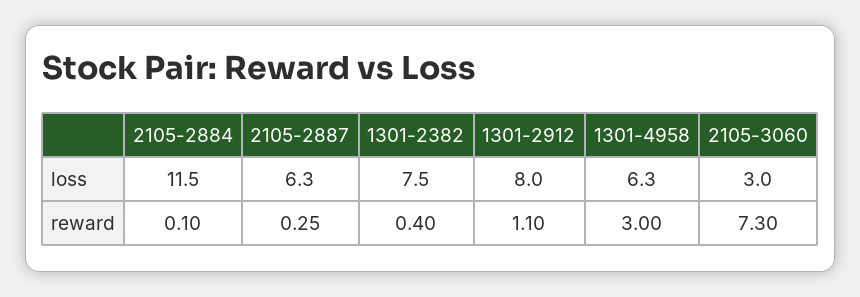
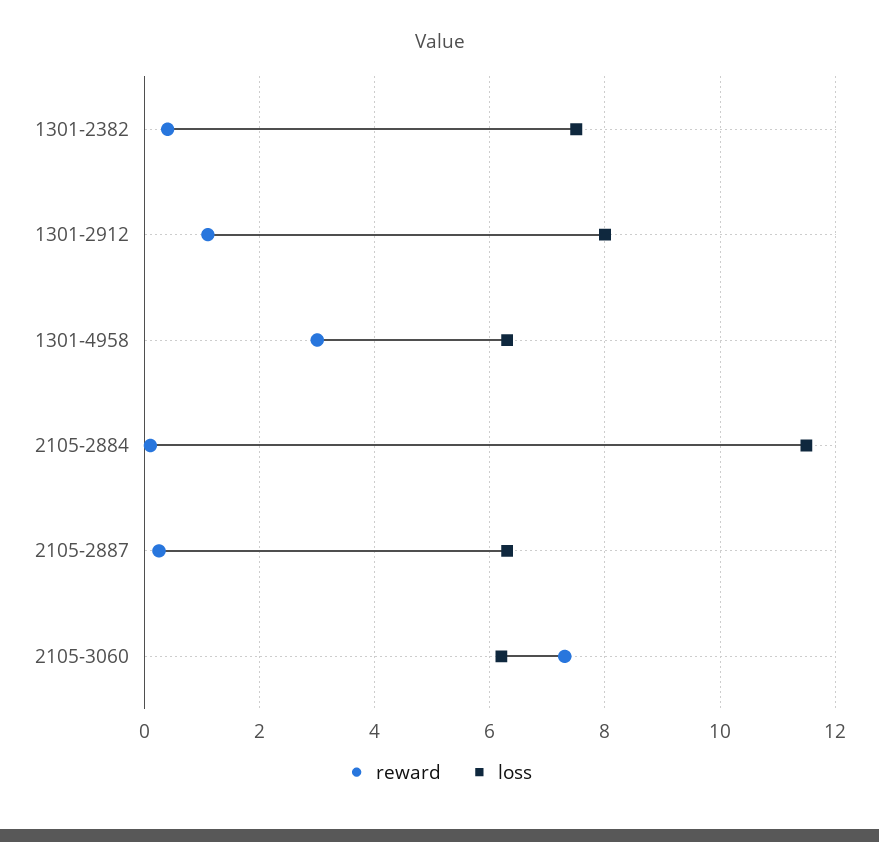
  {
    "loss": {
      "2105-2884": 11.5,
      "2105-2887": 6.3,
      "1301-2382": 7.5,
      "1301-2912": 8,
      "1301-4958": 6.3,
-     "2105-3060": 3
+     "2105-3060": 6.2
    },
    "reward": {
      "2105-2884": 0.1,
      "2105-2887": 0.25,
      "1301-2382": 0.4,
      "1301-2912": 1.1,
      "1301-4958": 3,
      "2105-3060": 7.3
    }
  }

